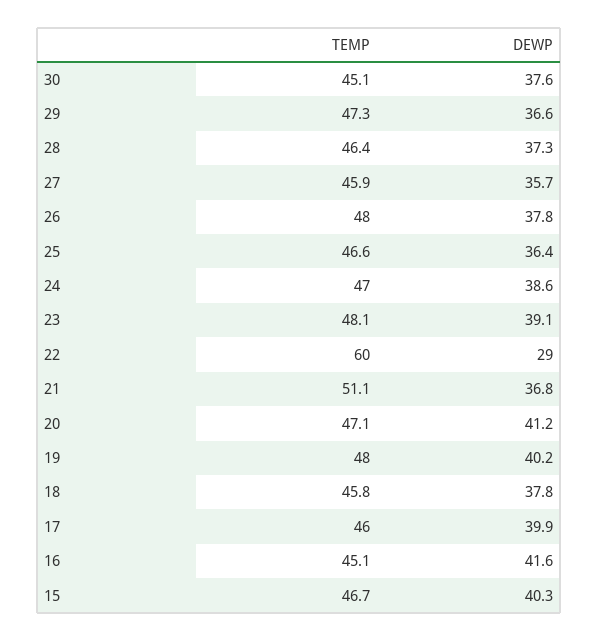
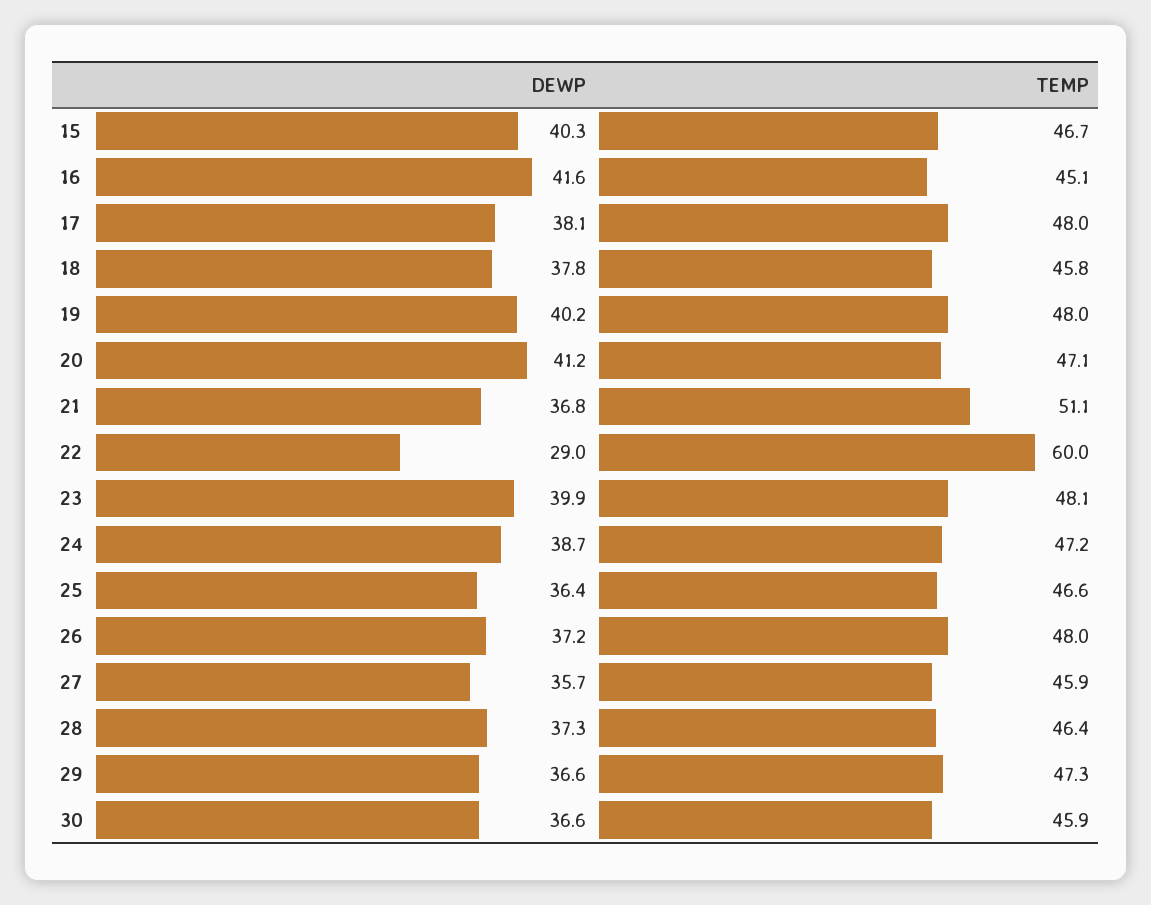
  {
    "TEMP": {
-     "30": 45.1,
+     "30": 45.9,
      "29": 47.3,
      "28": 46.4,
      "27": 45.9,
      "26": 48,
      "25": 46.6,
-     "24": 47,
+     "24": 47.2,
      "23": 48.1,
      "22": 60,
      "21": 51.1,
      "20": 47.1,
      "19": 48,
      "18": 45.8,
-     "17": 46,
+     "17": 48,
      "16": 45.1,
      "15": 46.7
    },
    "DEWP": {
-     "30": 37.6,
+     "30": 36.6,
      "29": 36.6,
      "28": 37.3,
      "27": 35.7,
-     "26": 37.8,
+     "26": 37.2,
      "25": 36.4,
-     "24": 38.6,
+     "24": 38.7,
-     "23": 39.1,
+     "23": 39.9,
      "22": 29,
      "21": 36.8,
      "20": 41.2,
      "19": 40.2,
      "18": 37.8,
-     "17": 39.9,
+     "17": 38.1,
      "16": 41.6,
      "15": 40.3
    }
  }

